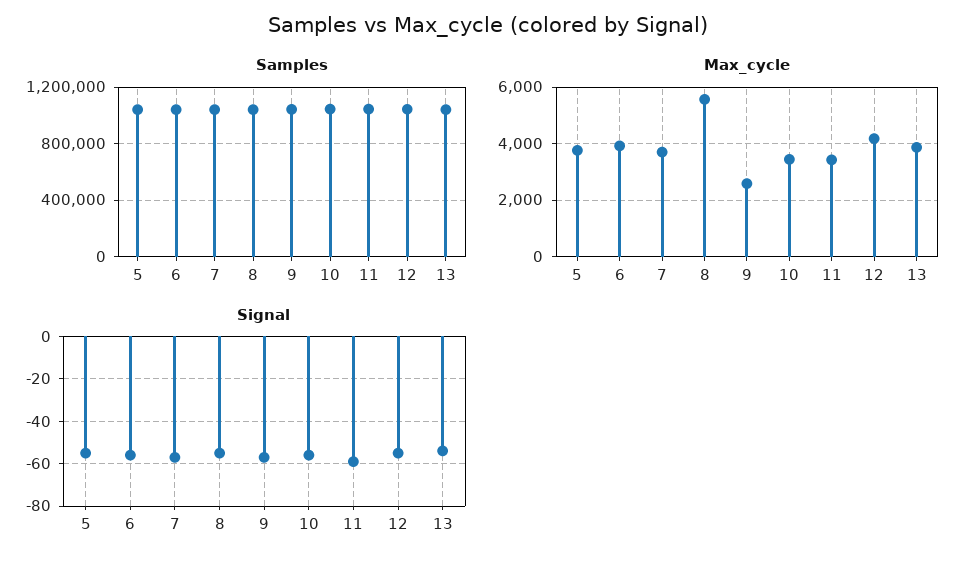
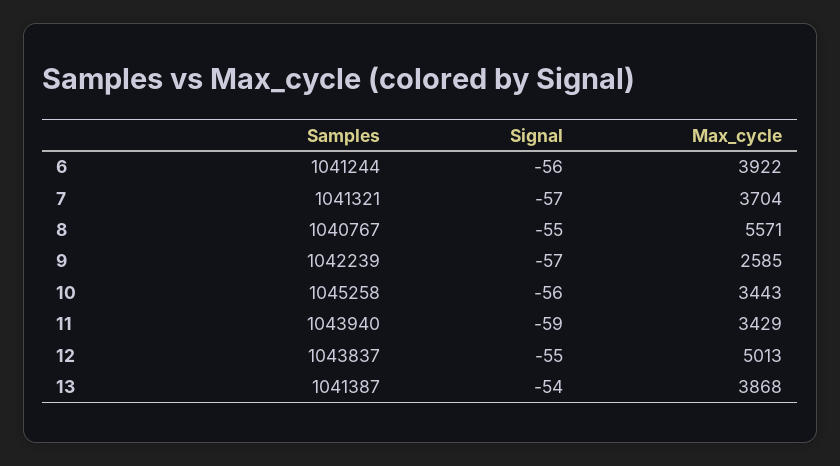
  {
    "Samples": {
-     "5": 1050000,
      "6": 1041244,
      "7": 1041321,
      "8": 1040767,
      "9": 1042239,
      "10": 1045258,
      "11": 1043940,
      "12": 1043837,
      "13": 1041387
    },
    "Max_cycle": {
-     "5": 3750,
      "6": 3922,
      "7": 3704,
      "8": 5571,
      "9": 2585,
      "10": 3443,
      "11": 3429,
-     "12": 4250,
+     "12": 5013,
      "13": 3868
    },
    "Signal": {
-     "5": -55,
      "6": -56,
      "7": -57,
      "8": -55,
      "9": -57,
      "10": -56,
      "11": -59,
      "12": -55,
      "13": -54
    }
  }

